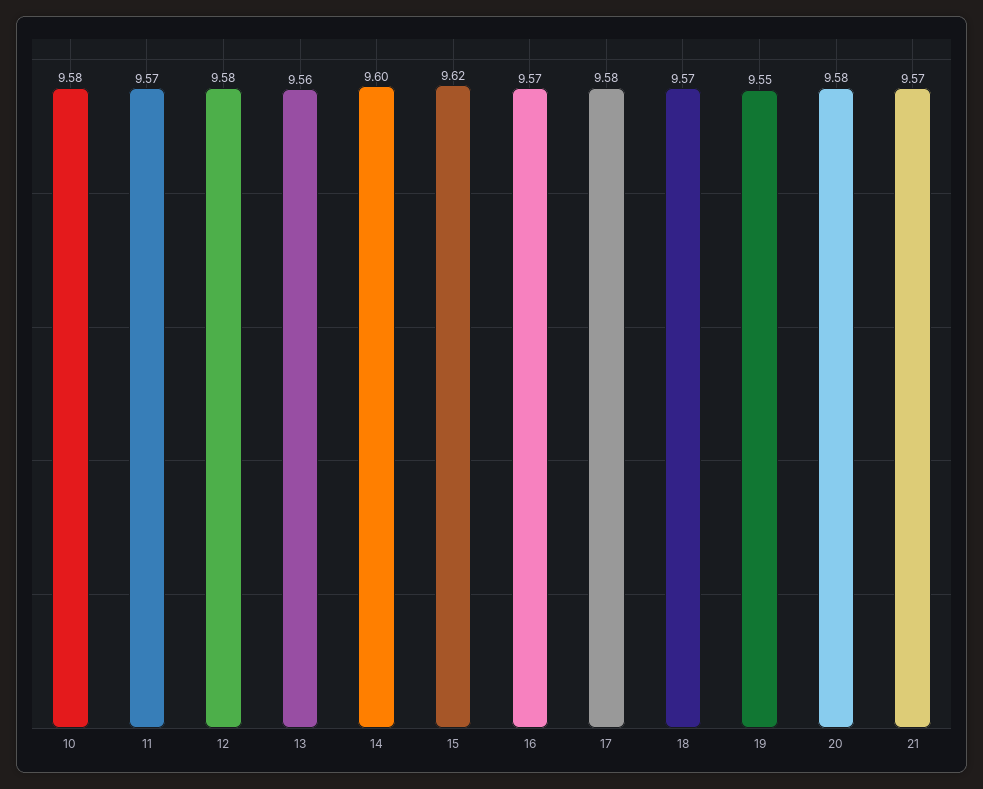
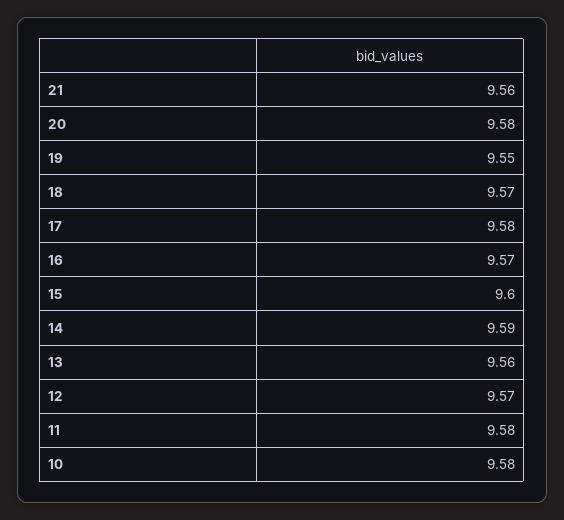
  {
    "10": 9.58,
-   "11": 9.57,
+   "11": 9.58,
-   "12": 9.58,
+   "12": 9.57,
    "13": 9.56,
-   "14": 9.6,
+   "14": 9.59,
-   "15": 9.62,
+   "15": 9.6,
    "16": 9.57,
    "17": 9.58,
    "18": 9.57,
    "19": 9.55,
    "20": 9.58,
-   "21": 9.57
+   "21": 9.56
  }

